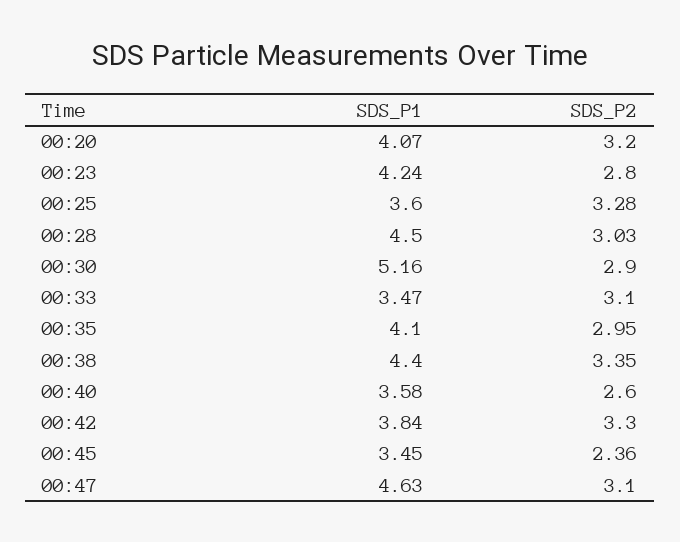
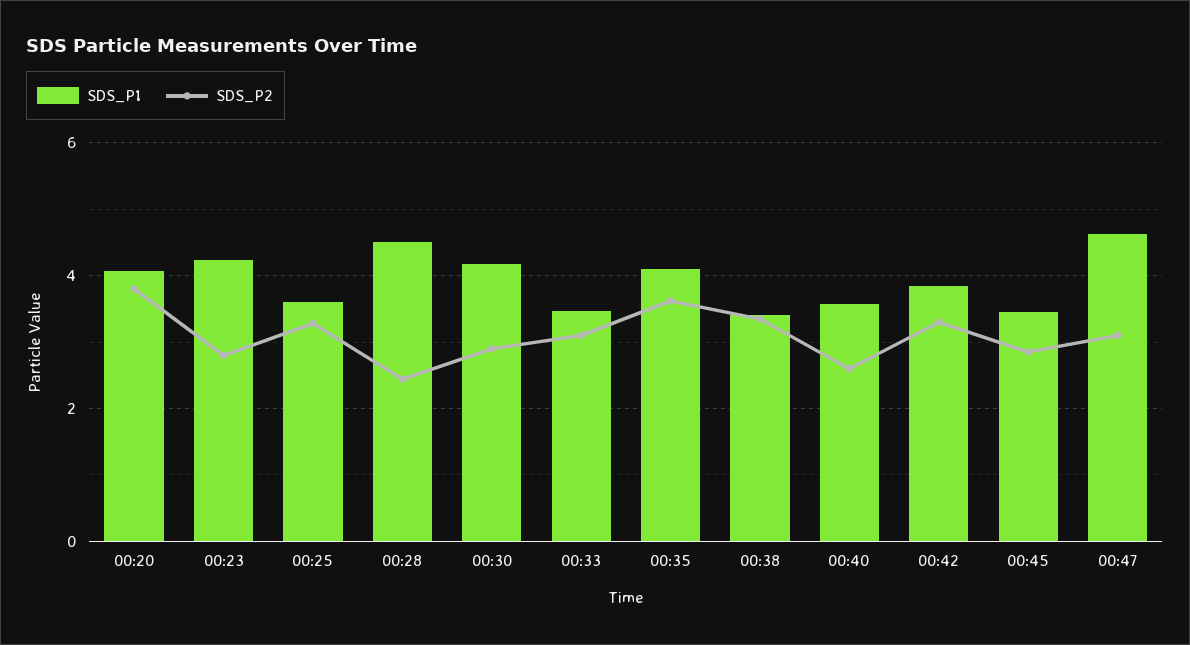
  {
    "SDS_P1": {
      "00:20": 4.07,
      "00:23": 4.24,
      "00:25": 3.6,
      "00:28": 4.5,
-     "00:30": 5.16,
+     "00:30": 4.2,
      "00:33": 3.47,
      "00:35": 4.1,
-     "00:38": 4.4,
+     "00:38": 3.4,
      "00:40": 3.58,
      "00:42": 3.84,
      "00:45": 3.45,
      "00:47": 4.63
    },
    "SDS_P2": {
-     "00:20": 3.2,
+     "00:20": 3.8,
      "00:23": 2.8,
      "00:25": 3.28,
-     "00:28": 3.03,
+     "00:28": 2.4,
      "00:30": 2.9,
      "00:33": 3.1,
-     "00:35": 2.95,
+     "00:35": 3.6,
      "00:38": 3.35,
      "00:40": 2.6,
      "00:42": 3.3,
-     "00:45": 2.36,
+     "00:45": 2.8,
      "00:47": 3.1
    }
  }

